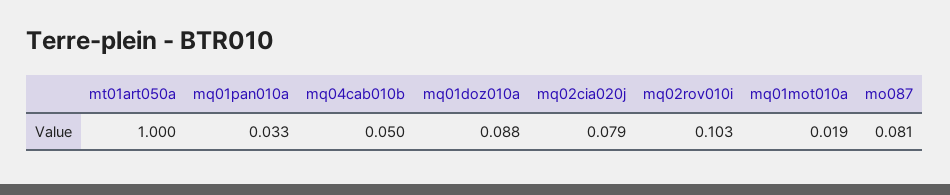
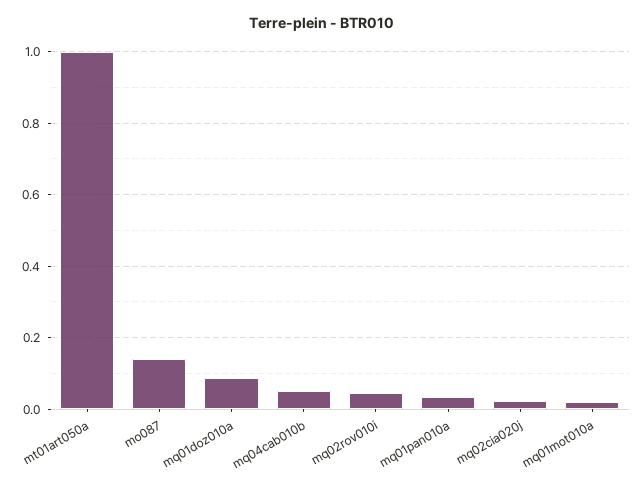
  {
    "mt01art050a": 1,
    "mq01pan010a": 0.033,
    "mq04cab010b": 0.05,
    "mq01doz010a": 0.088,
-   "mq02cia020j": 0.079,
+   "mq02cia020j": 0.02,
-   "mq02rov010i": 0.103,
+   "mq02rov010i": 0.04,
    "mq01mot010a": 0.019,
-   "mo087": 0.081
+   "mo087": 0.14
  }

